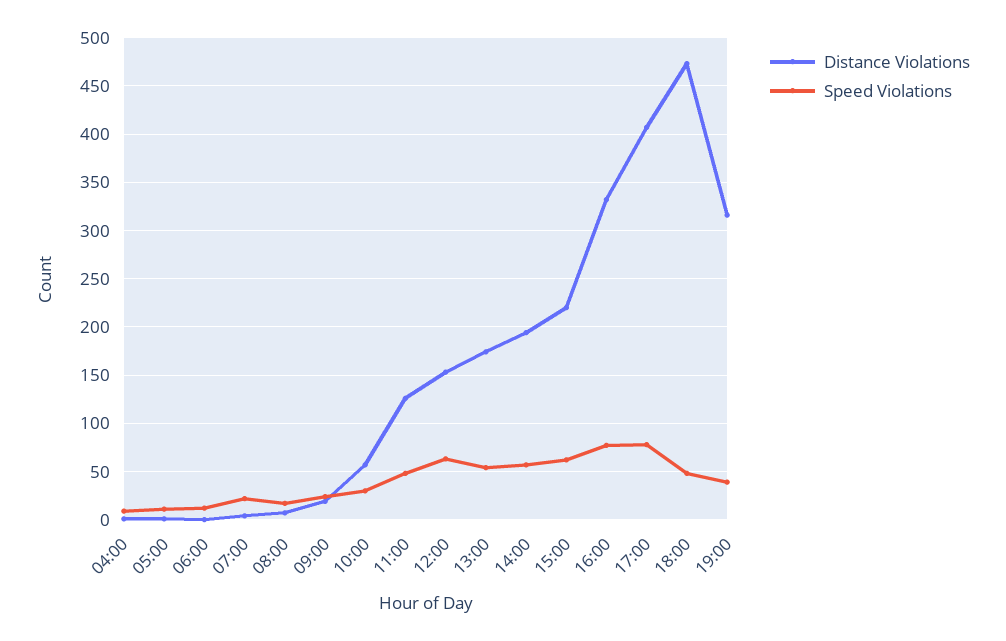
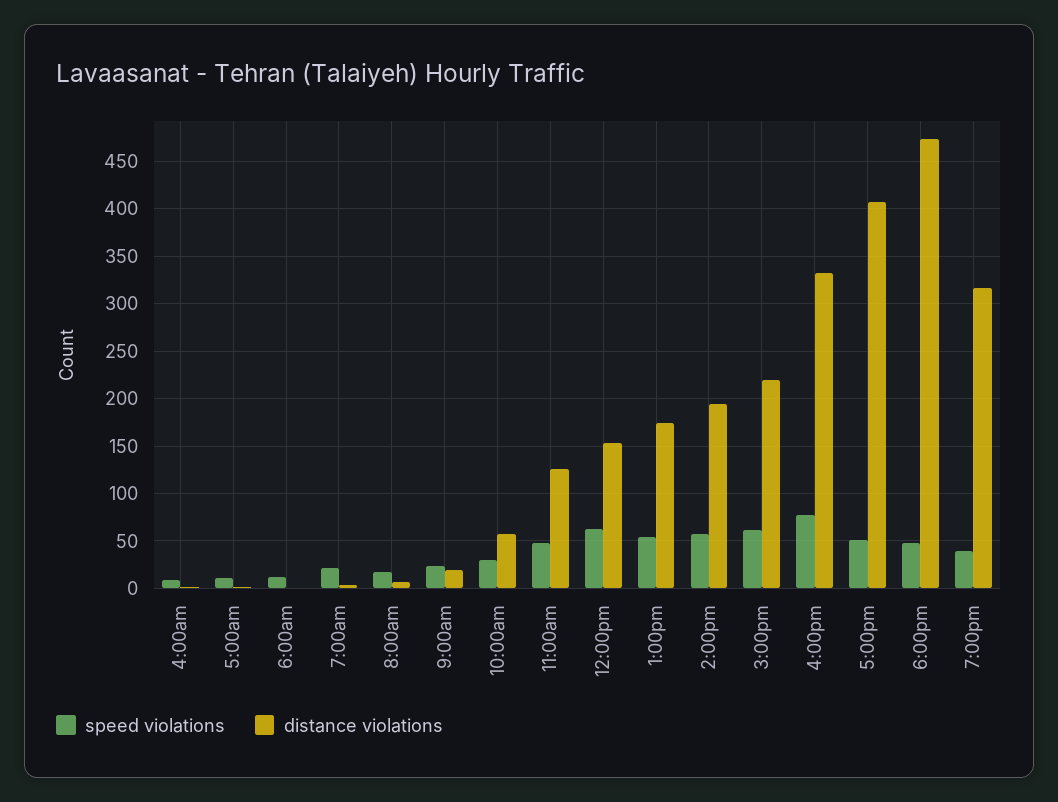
  {
    "Distance Violations": {
      "04:00": 0,
      "05:00": 0,
      "06:00": 0,
      "07:00": 0,
      "08:00": 10,
      "09:00": 20,
      "10:00": 60,
      "11:00": 130,
      "12:00": 150,
      "13:00": 170,
      "14:00": 190,
      "15:00": 220,
      "16:00": 330,
      "17:00": 410,
      "18:00": 470,
      "19:00": 320
    },
    "Speed Violations": {
      "04:00": 10,
      "05:00": 10,
      "06:00": 10,
      "07:00": 20,
      "08:00": 20,
      "09:00": 20,
      "10:00": 30,
      "11:00": 50,
      "12:00": 60,
      "13:00": 50,
      "14:00": 60,
      "15:00": 60,
      "16:00": 80,
-     "17:00": 80,
+     "17:00": 50,
      "18:00": 50,
      "19:00": 40
    }
  }

